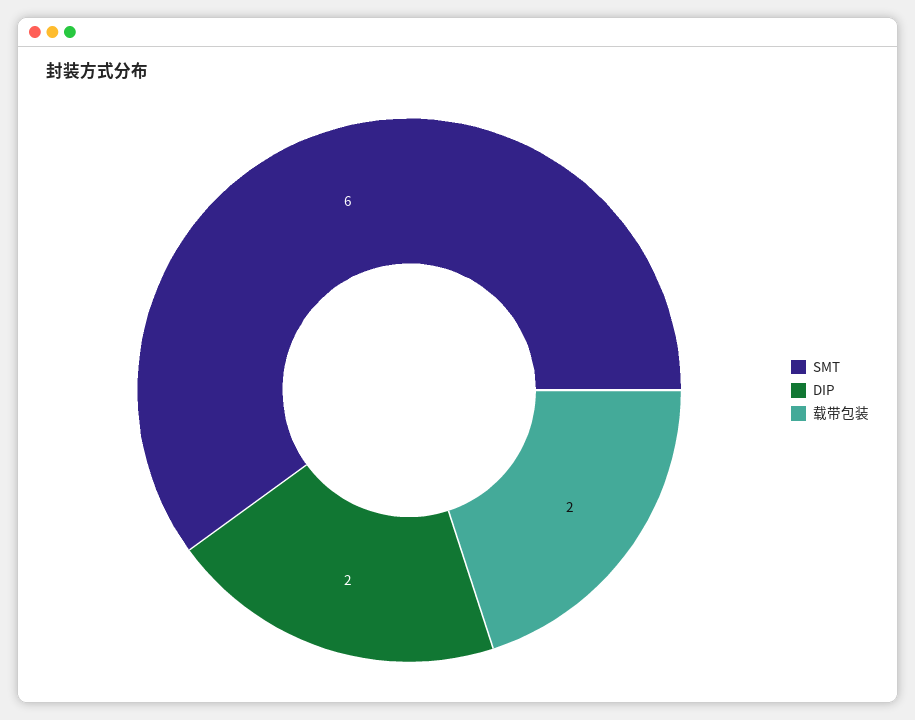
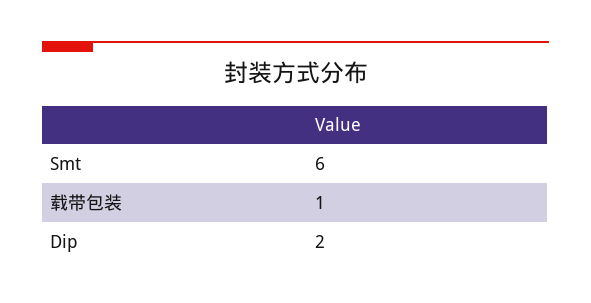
  {
    "SMT": 6,
    "DIP": 2,
-   "载带包装": 2
+   "载带包装": 1
  }

